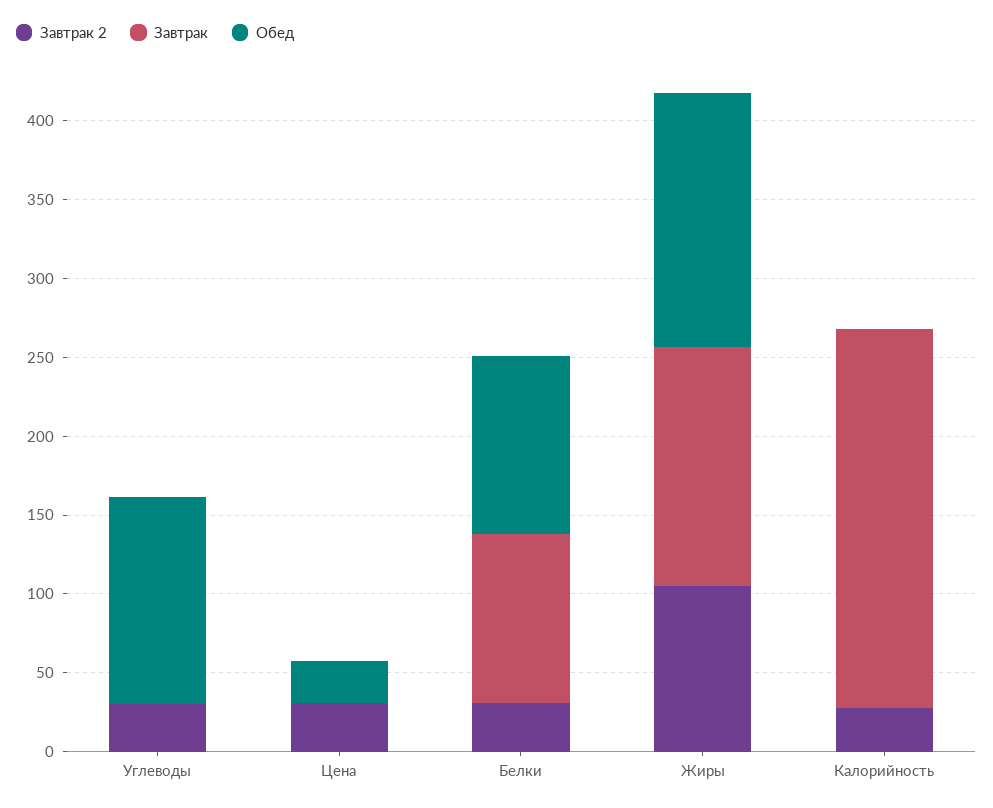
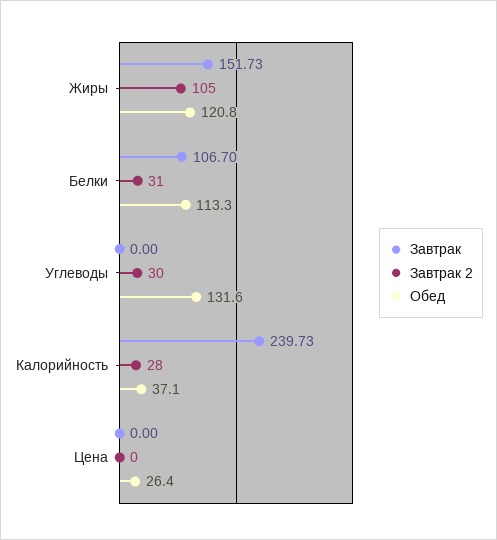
  {
    "Завтрак 2": {
      "Углеводы": 30,
-     "Цена": 30,
+     "Цена": 0,
      "Белки": 31,
      "Жиры": 105,
      "Калорийность": 28
    },
    "Завтрак": {
      "Углеводы": 0,
      "Цена": 0,
      "Белки": 106.7,
      "Жиры": 151.73,
      "Калорийность": 239.73
    },
    "Обед": {
      "Углеводы": 131.6,
      "Цена": 26.4,
      "Белки": 113.3,
-     "Жиры": 160,
+     "Жиры": 120.8,
-     "Калорийность": 0
+     "Калорийность": 37.1
    }
  }

